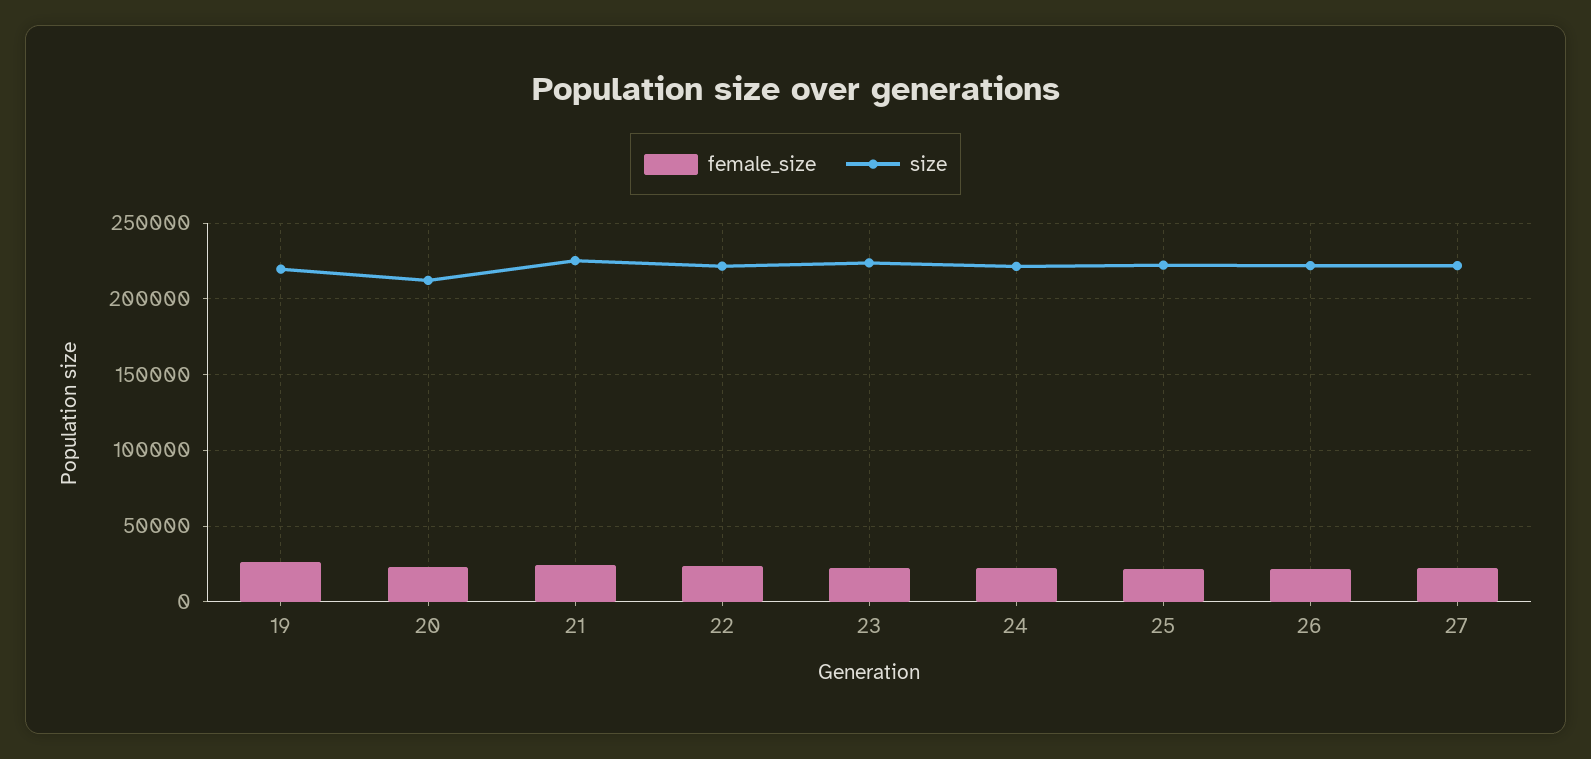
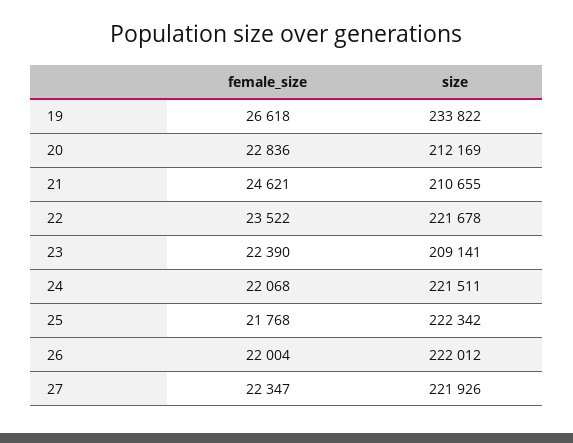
  {
    "female_size": {
      "19": 26618,
      "20": 22836,
      "21": 24621,
      "22": 23522,
      "23": 22390,
      "24": 22068,
      "25": 21768,
      "26": 22004,
      "27": 22347
    },
    "size": {
-     "19": 220000,
+     "19": 233822,
      "20": 212169,
-     "21": 225000,
+     "21": 210655,
      "22": 221678,
-     "23": 225000,
+     "23": 209141,
      "24": 221511,
      "25": 222342,
      "26": 222012,
      "27": 221926
    }
  }

